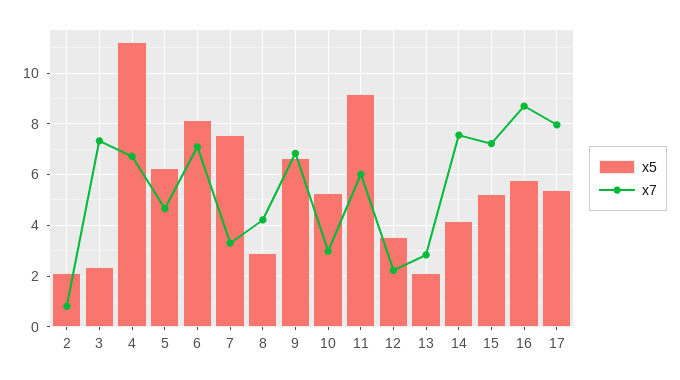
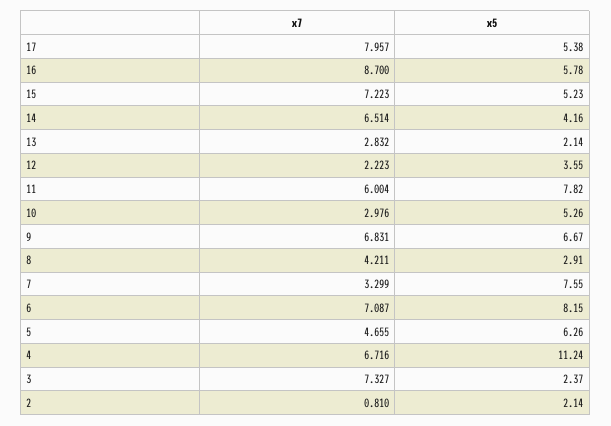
  {
    "x5": {
      "2": 2.14,
      "3": 2.37,
      "4": 11.24,
      "5": 6.26,
      "6": 8.15,
      "7": 7.55,
      "8": 2.91,
      "9": 6.67,
      "10": 5.26,
-     "11": 9.25,
+     "11": 7.82,
      "12": 3.55,
      "13": 2.14,
      "14": 4.16,
      "15": 5.23,
      "16": 5.78,
      "17": 5.38
    },
    "x7": {
      "2": 0.81,
      "3": 7.327,
      "4": 6.716,
      "5": 4.655,
      "6": 7.087,
      "7": 3.299,
      "8": 4.211,
      "9": 6.831,
      "10": 2.976,
      "11": 6.004,
      "12": 2.223,
      "13": 2.832,
-     "14": 7.5,
+     "14": 6.514,
      "15": 7.223,
      "16": 8.7,
      "17": 7.957
    }
  }

